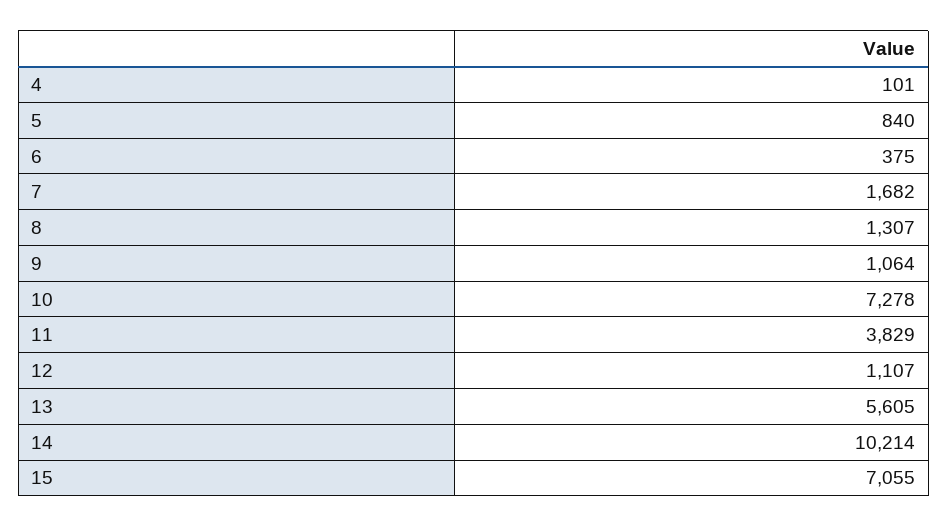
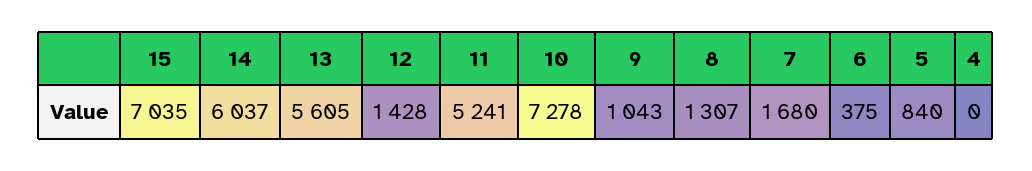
  {
-   "4": 101,
+   "4": 0,
    "5": 840,
    "6": 375,
-   "7": 1682,
+   "7": 1680,
    "8": 1307,
-   "9": 1064,
+   "9": 1043,
    "10": 7278,
-   "11": 3829,
+   "11": 5241,
-   "12": 1107,
+   "12": 1428,
    "13": 5605,
-   "14": 10214,
+   "14": 6037,
-   "15": 7055
+   "15": 7035
  }

